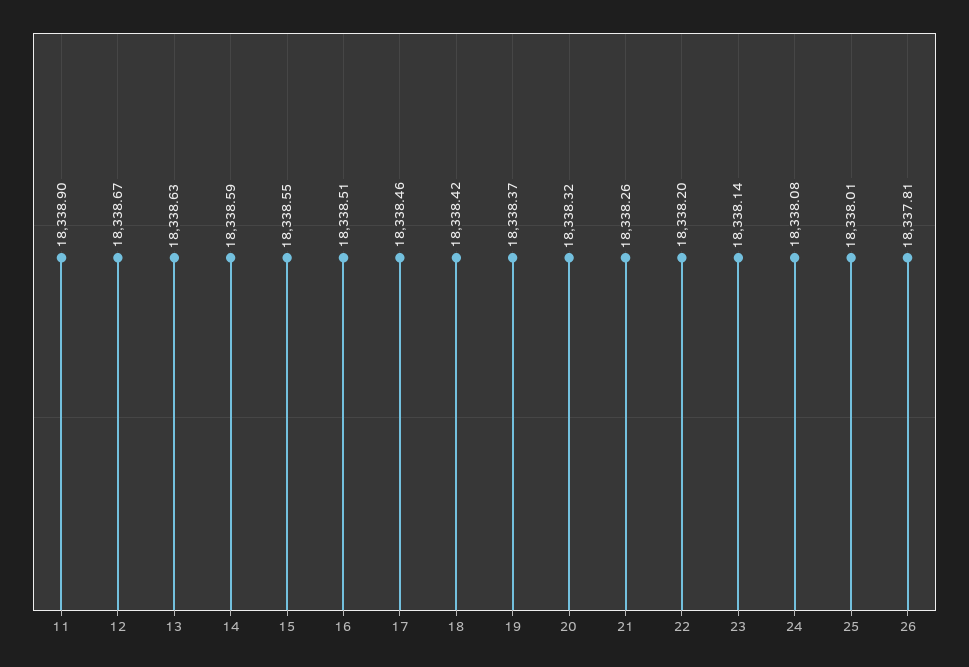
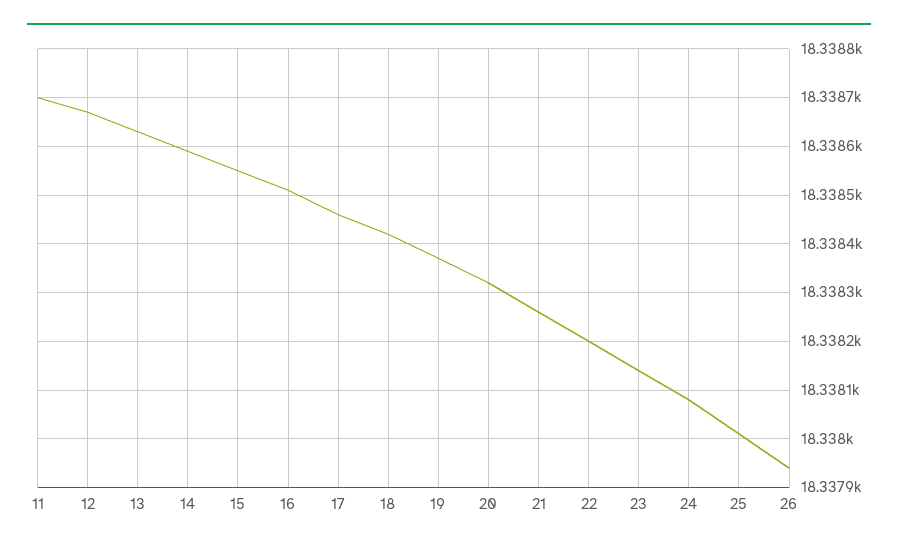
  {
-   "11": 18338.9,
+   "11": 18338.7,
    "12": 18338.67,
    "13": 18338.63,
    "14": 18338.59,
    "15": 18338.55,
    "16": 18338.51,
    "17": 18338.46,
    "18": 18338.42,
    "19": 18338.37,
    "20": 18338.32,
    "21": 18338.26,
    "22": 18338.2,
    "23": 18338.14,
    "24": 18338.08,
    "25": 18338.01,
-   "26": 18337.81
+   "26": 18337.95
  }

